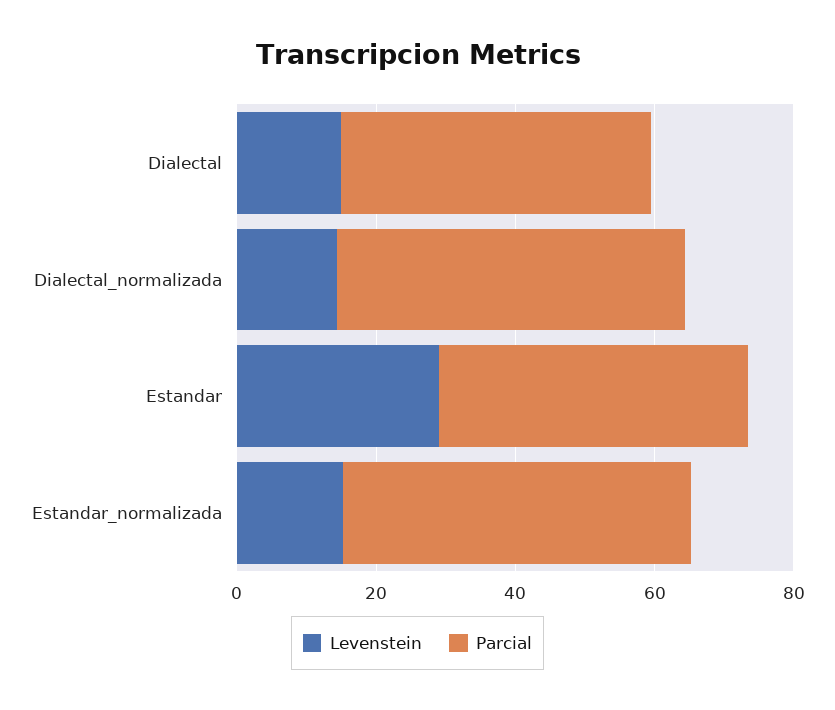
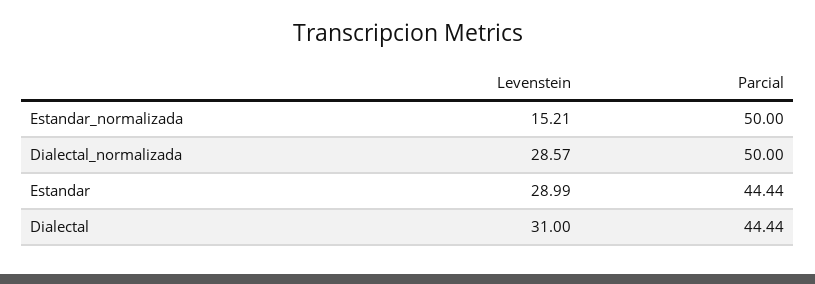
  {
    "Levenstein": {
-     "Dialectal": 15,
+     "Dialectal": 31,
-     "Dialectal_normalizada": 15,
+     "Dialectal_normalizada": 28.57,
      "Estandar": 28.99,
      "Estandar_normalizada": 15.21
    },
    "Parcial": {
      "Dialectal": 44.44,
      "Dialectal_normalizada": 50,
      "Estandar": 44.44,
      "Estandar_normalizada": 50
    }
  }

